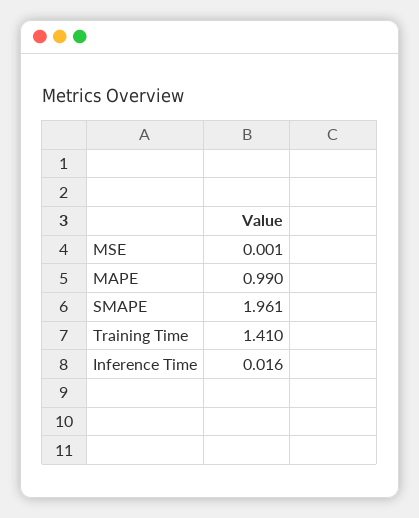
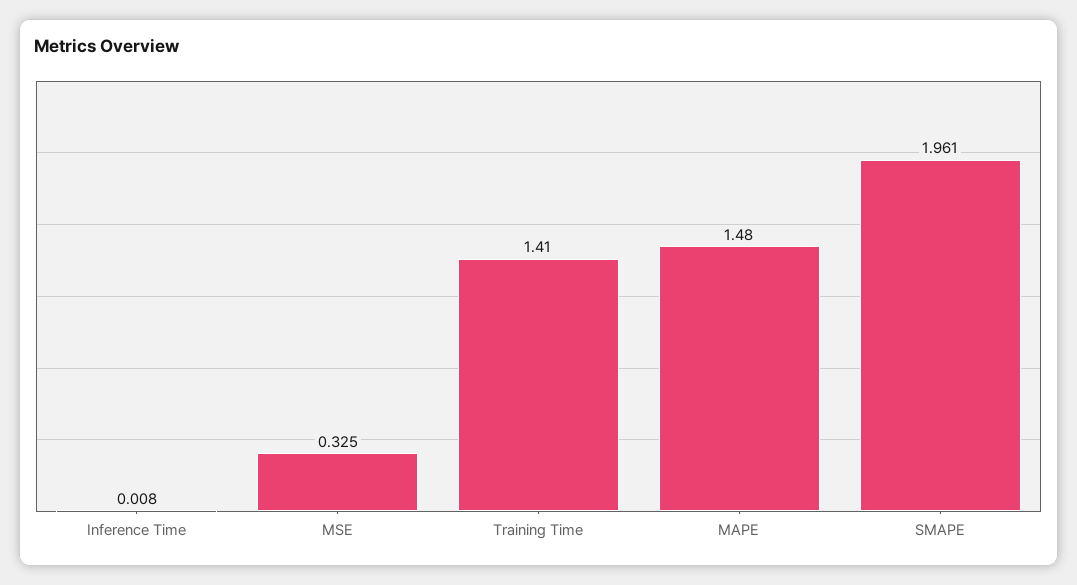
  {
-   "MSE": 0.001,
+   "MSE": 0.325,
-   "MAPE": 0.99,
+   "MAPE": 1.48,
    "SMAPE": 1.961,
    "Training Time": 1.41,
-   "Inference Time": 0.016
+   "Inference Time": 0.008
  }

